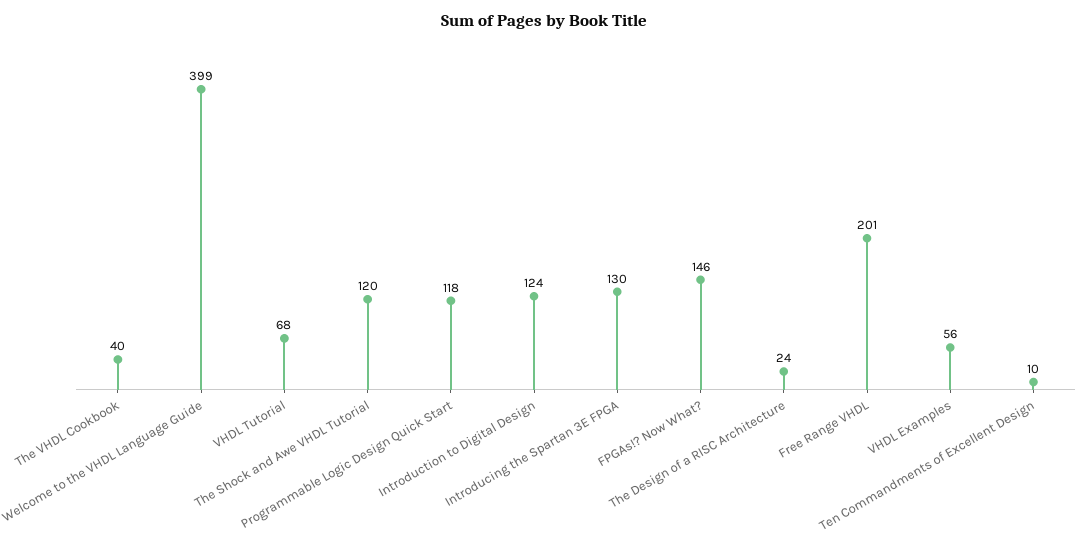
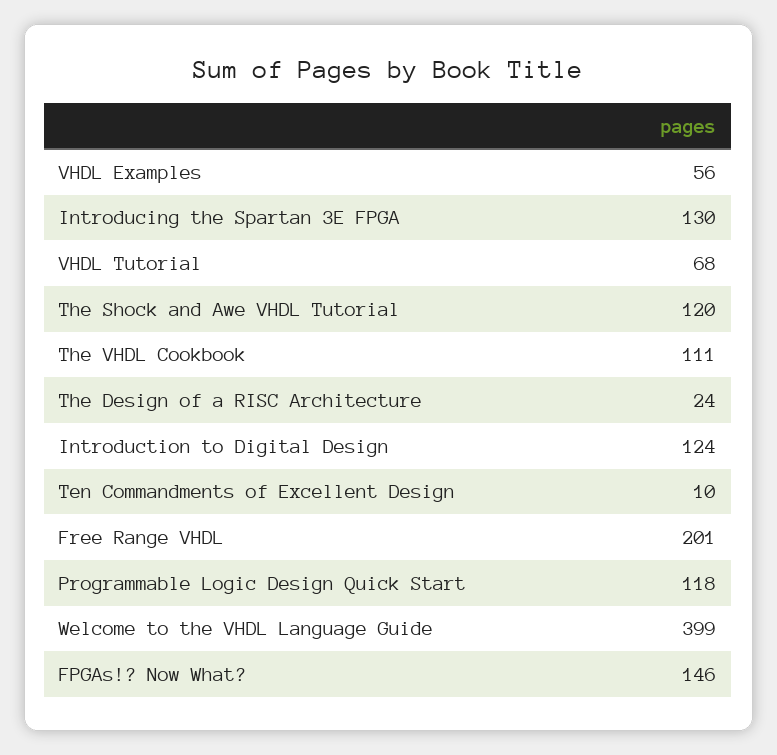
  {
-   "The VHDL Cookbook": 40,
+   "The VHDL Cookbook": 111,
    "Welcome to the VHDL Language Guide": 399,
    "VHDL Tutorial": 68,
    "The Shock and Awe VHDL Tutorial": 120,
    "Programmable Logic Design Quick Start": 118,
    "Introduction to Digital Design": 124,
    "Introducing the Spartan 3E FPGA": 130,
    "FPGAs!? Now What?": 146,
    "The Design of a RISC Architecture": 24,
    "Free Range VHDL": 201,
    "VHDL Examples": 56,
    "Ten Commandments of Excellent Design": 10
  }

